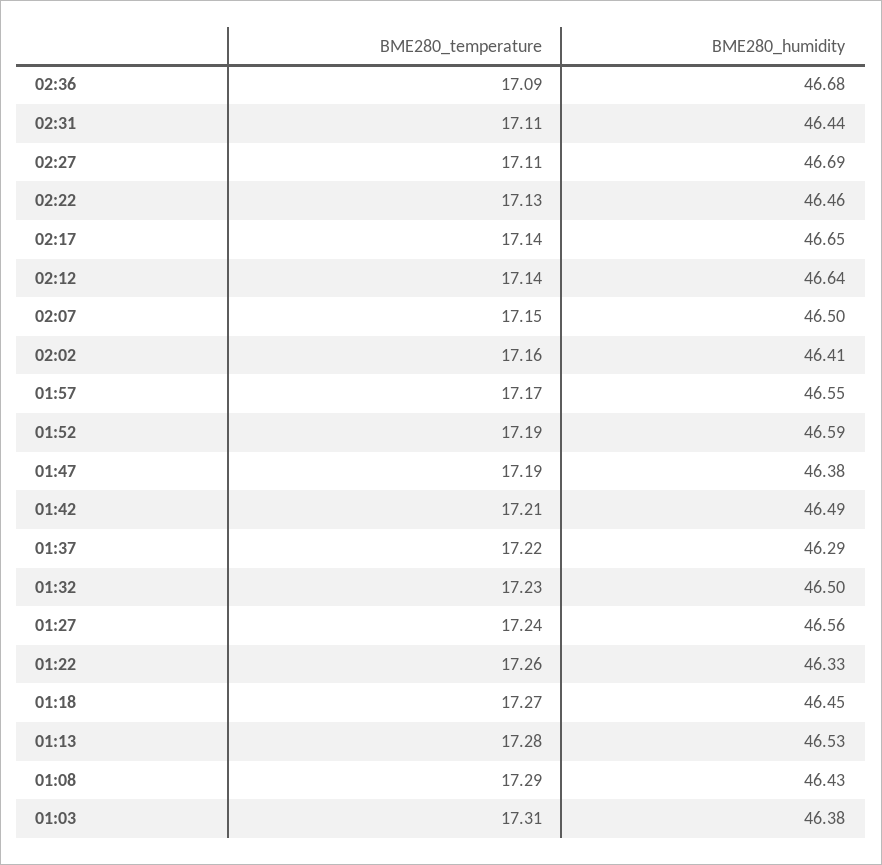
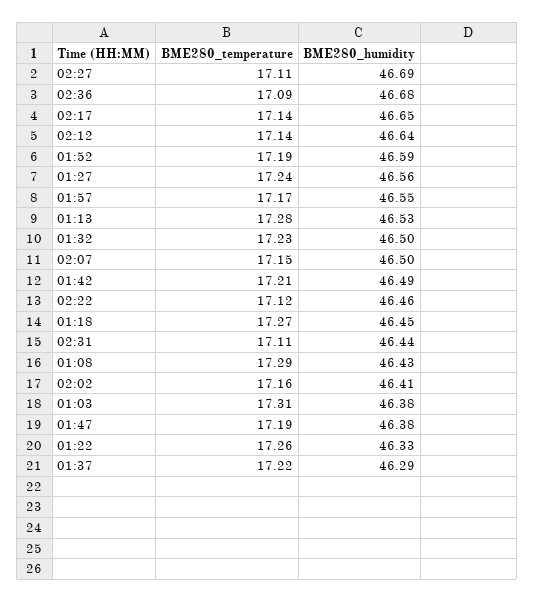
  {
    "BME280_temperature": {
      "02:36": 17.09,
      "02:31": 17.11,
      "02:27": 17.11,
-     "02:22": 17.13,
+     "02:22": 17.12,
      "02:17": 17.14,
      "02:12": 17.14,
      "02:07": 17.15,
      "02:02": 17.16,
      "01:57": 17.17,
      "01:52": 17.19,
      "01:47": 17.19,
      "01:42": 17.21,
      "01:37": 17.22,
      "01:32": 17.23,
      "01:27": 17.24,
      "01:22": 17.26,
      "01:18": 17.27,
      "01:13": 17.28,
      "01:08": 17.29,
      "01:03": 17.31
    },
    "BME280_humidity": {
      "02:36": 46.68,
      "02:31": 46.44,
      "02:27": 46.69,
      "02:22": 46.46,
      "02:17": 46.65,
      "02:12": 46.64,
      "02:07": 46.5,
      "02:02": 46.41,
      "01:57": 46.55,
      "01:52": 46.59,
      "01:47": 46.38,
      "01:42": 46.49,
      "01:37": 46.29,
      "01:32": 46.5,
      "01:27": 46.56,
      "01:22": 46.33,
      "01:18": 46.45,
      "01:13": 46.53,
      "01:08": 46.43,
      "01:03": 46.38
    }
  }

